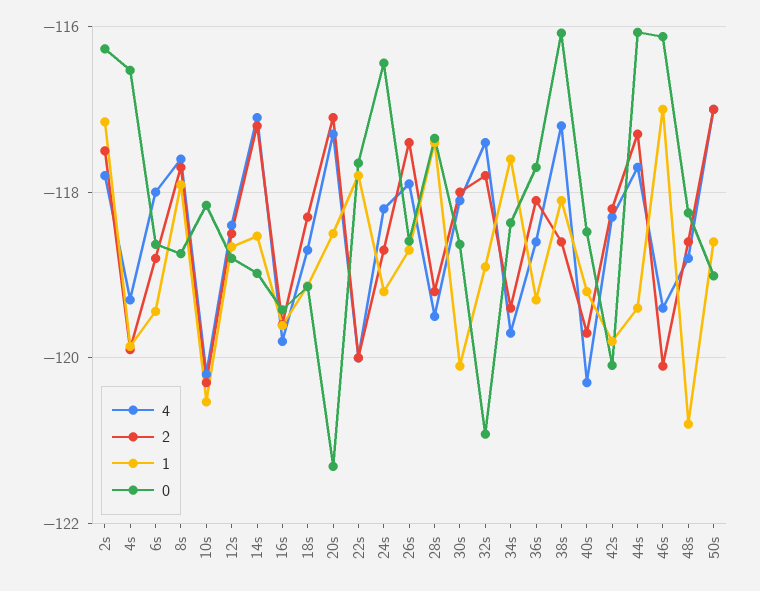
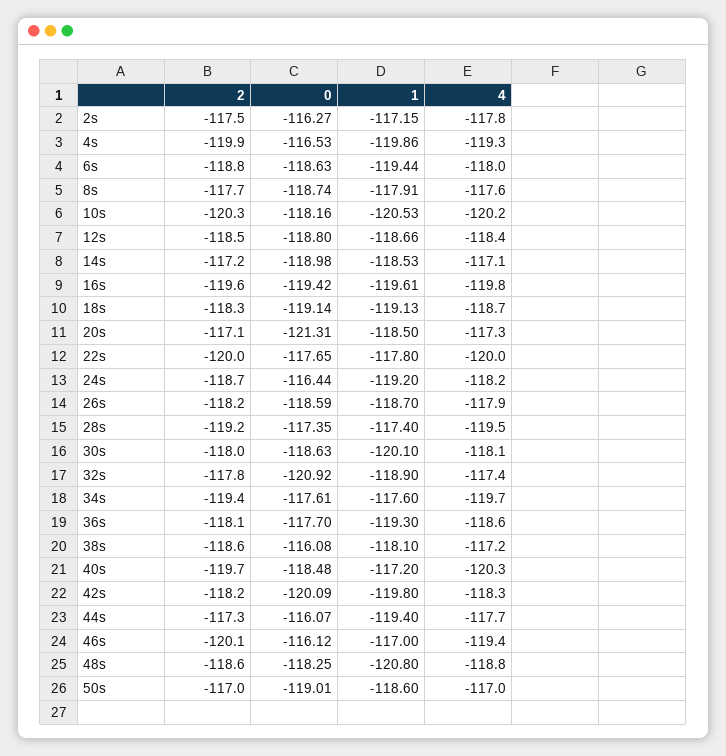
  {
    "4": {
      "2s": -117.8,
      "4s": -119.3,
      "6s": -118,
      "8s": -117.6,
      "10s": -120.2,
      "12s": -118.4,
      "14s": -117.1,
      "16s": -119.8,
      "18s": -118.7,
      "20s": -117.3,
      "22s": -120,
      "24s": -118.2,
      "26s": -117.9,
      "28s": -119.5,
      "30s": -118.1,
      "32s": -117.4,
      "34s": -119.7,
      "36s": -118.6,
      "38s": -117.2,
      "40s": -120.3,
      "42s": -118.3,
      "44s": -117.7,
      "46s": -119.4,
      "48s": -118.8,
      "50s": -117
    },
    "2": {
      "2s": -117.5,
      "4s": -119.9,
      "6s": -118.8,
      "8s": -117.7,
      "10s": -120.3,
      "12s": -118.5,
      "14s": -117.2,
      "16s": -119.6,
      "18s": -118.3,
      "20s": -117.1,
      "22s": -120,
      "24s": -118.7,
-     "26s": -117.4,
+     "26s": -118.2,
      "28s": -119.2,
      "30s": -118,
      "32s": -117.8,
      "34s": -119.4,
      "36s": -118.1,
      "38s": -118.6,
      "40s": -119.7,
      "42s": -118.2,
      "44s": -117.3,
      "46s": -120.1,
      "48s": -118.6,
      "50s": -117
    },
    "1": {
      "2s": -117.15,
      "4s": -119.86,
      "6s": -119.44,
      "8s": -117.91,
      "10s": -120.53,
      "12s": -118.66,
      "14s": -118.53,
      "16s": -119.61,
      "18s": -119.13,
      "20s": -118.5,
      "22s": -117.8,
      "24s": -119.2,
      "26s": -118.7,
      "28s": -117.4,
      "30s": -120.1,
      "32s": -118.9,
      "34s": -117.6,
      "36s": -119.3,
      "38s": -118.1,
-     "40s": -119.2,
+     "40s": -117.2,
      "42s": -119.8,
      "44s": -119.4,
      "46s": -117,
      "48s": -120.8,
      "50s": -118.6
    },
    "0": {
      "2s": -116.27,
      "4s": -116.53,
      "6s": -118.63,
      "8s": -118.74,
      "10s": -118.16,
      "12s": -118.8,
      "14s": -118.98,
      "16s": -119.42,
      "18s": -119.14,
      "20s": -121.31,
      "22s": -117.65,
      "24s": -116.44,
      "26s": -118.59,
      "28s": -117.35,
      "30s": -118.63,
      "32s": -120.92,
-     "34s": -118.4,
+     "34s": -117.61,
      "36s": -117.7,
      "38s": -116.08,
      "40s": -118.48,
      "42s": -120.09,
      "44s": -116.07,
      "46s": -116.12,
      "48s": -118.25,
      "50s": -119.01
    }
  }

